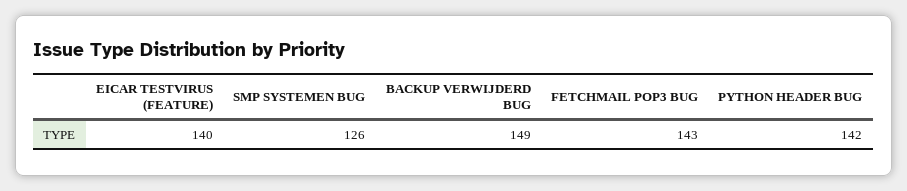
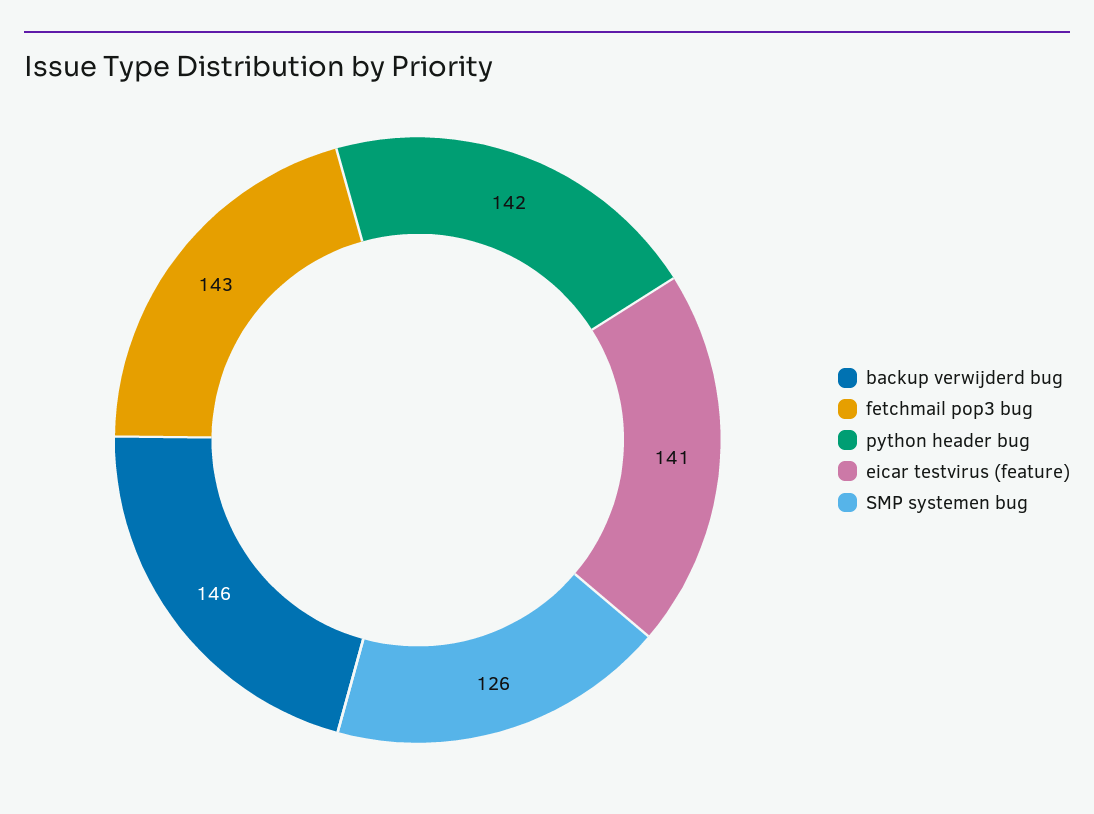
  {
-   "EICAR TESTVIRUS (FEATURE)": 140,
+   "EICAR TESTVIRUS (FEATURE)": 141,
    "SMP SYSTEMEN BUG": 126,
-   "BACKUP VERWIJDERD BUG": 149,
+   "BACKUP VERWIJDERD BUG": 146,
    "FETCHMAIL POP3 BUG": 143,
    "PYTHON HEADER BUG": 142
  }

